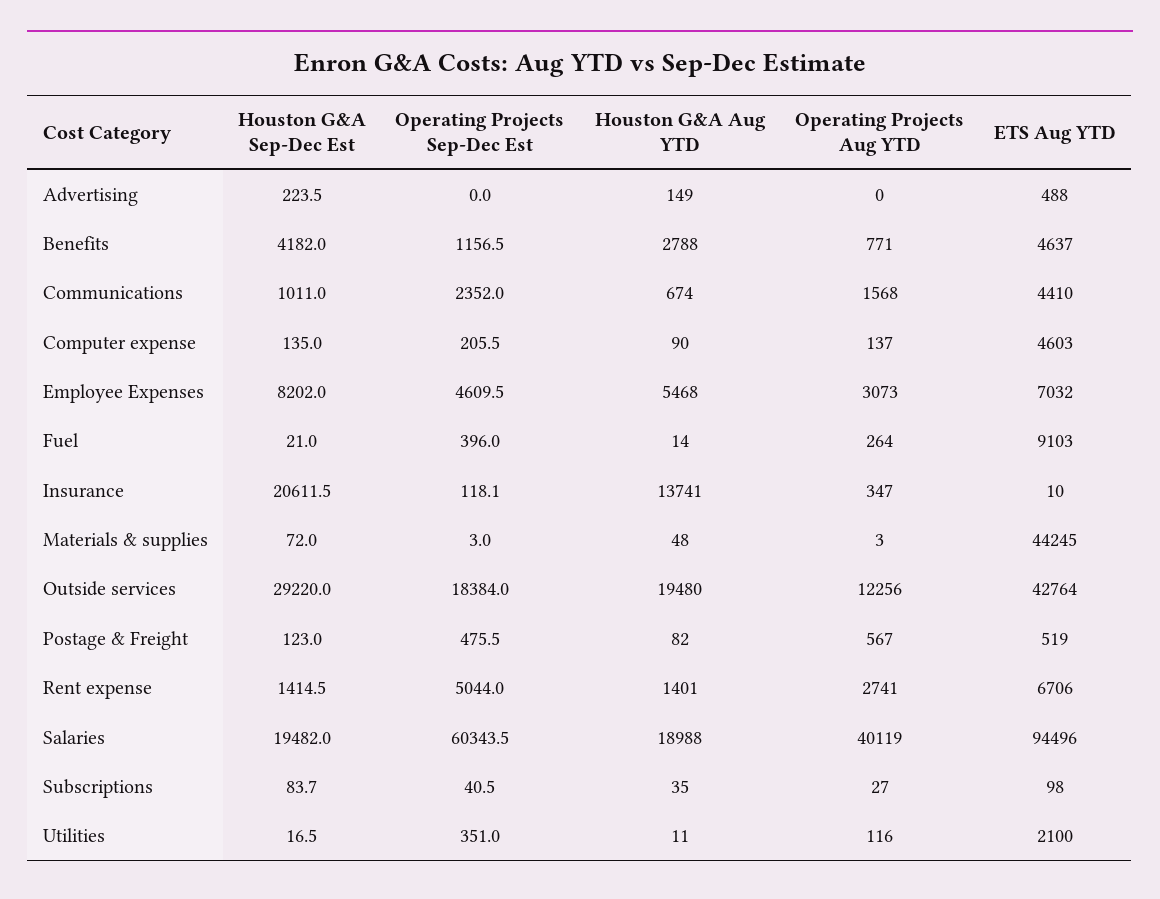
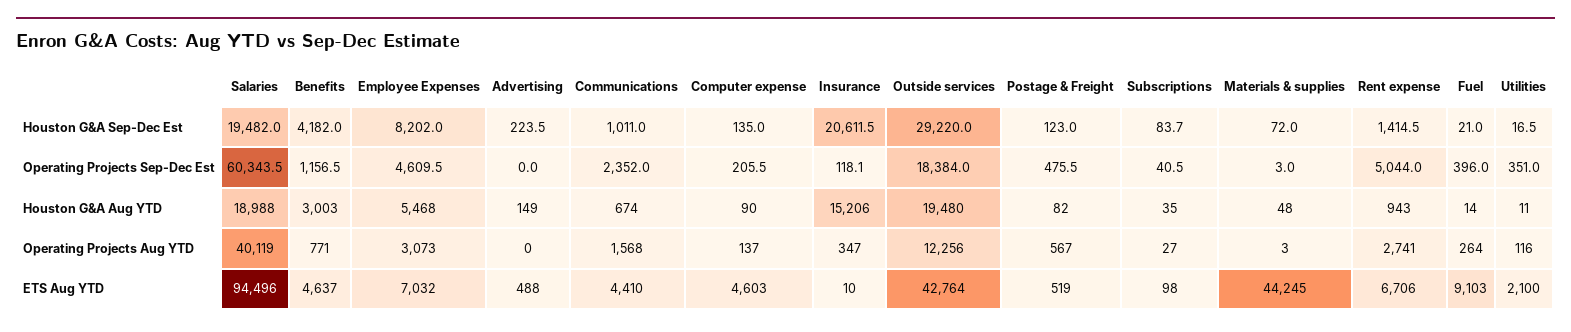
  {
    "Houston G&A Sep-Dec Est": {
      "Advertising": 223.5,
      "Benefits": 4182,
      "Communications": 1011,
      "Computer expense": 135,
      "Employee Expenses": 8202,
      "Fuel": 21,
      "Insurance": 20611.5,
      "Materials & supplies": 72,
      "Outside services": 29220,
      "Postage & Freight": 123,
      "Rent expense": 1414.5,
      "Salaries": 19482,
      "Subscriptions": 83.7,
      "Utilities": 16.5
    },
    "Operating Projects Sep-Dec Est": {
      "Advertising": 0,
      "Benefits": 1156.5,
      "Communications": 2352,
      "Computer expense": 205.5,
      "Employee Expenses": 4609.5,
      "Fuel": 396,
      "Insurance": 118.1,
      "Materials & supplies": 3,
      "Outside services": 18384,
      "Postage & Freight": 475.5,
      "Rent expense": 5044,
      "Salaries": 60343.5,
      "Subscriptions": 40.5,
      "Utilities": 351
    },
    "Houston G&A Aug YTD": {
      "Advertising": 149,
-     "Benefits": 2788,
+     "Benefits": 3003,
      "Communications": 674,
      "Computer expense": 90,
      "Employee Expenses": 5468,
      "Fuel": 14,
-     "Insurance": 13741,
+     "Insurance": 15206,
      "Materials & supplies": 48,
      "Outside services": 19480,
      "Postage & Freight": 82,
-     "Rent expense": 1401,
+     "Rent expense": 943,
      "Salaries": 18988,
      "Subscriptions": 35,
      "Utilities": 11
    },
    "Operating Projects Aug YTD": {
      "Advertising": 0,
      "Benefits": 771,
      "Communications": 1568,
      "Computer expense": 137,
      "Employee Expenses": 3073,
      "Fuel": 264,
      "Insurance": 347,
      "Materials & supplies": 3,
      "Outside services": 12256,
      "Postage & Freight": 567,
      "Rent expense": 2741,
      "Salaries": 40119,
      "Subscriptions": 27,
      "Utilities": 116
    },
    "ETS Aug YTD": {
      "Advertising": 488,
      "Benefits": 4637,
      "Communications": 4410,
      "Computer expense": 4603,
      "Employee Expenses": 7032,
      "Fuel": 9103,
      "Insurance": 10,
      "Materials & supplies": 44245,
      "Outside services": 42764,
      "Postage & Freight": 519,
      "Rent expense": 6706,
      "Salaries": 94496,
      "Subscriptions": 98,
      "Utilities": 2100
    }
  }

